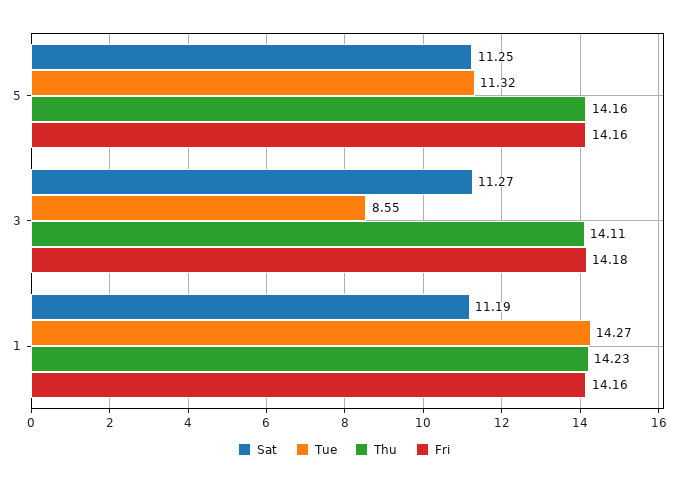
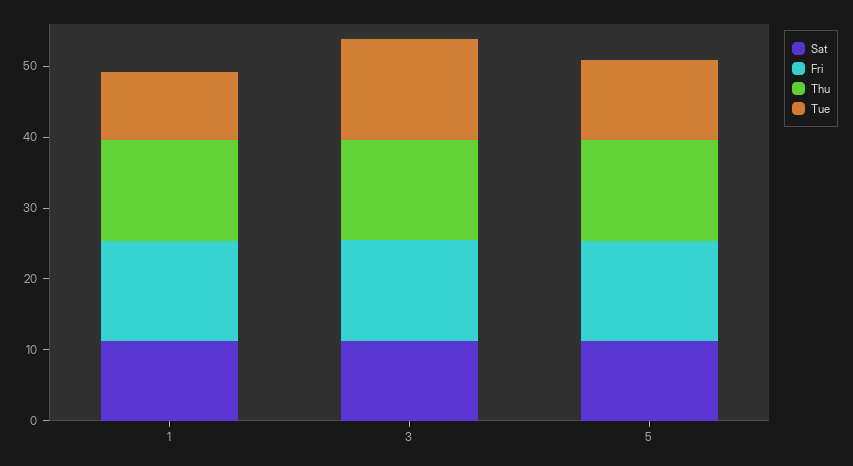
  {
    "Sat": {
      "5": 11.25,
      "3": 11.27,
      "1": 11.19
    },
    "Tue": {
      "5": 11.32,
-     "3": 8.55,
+     "3": 14,
-     "1": 14.27
+     "1": 10
    },
    "Thu": {
      "5": 14.16,
      "3": 14.11,
      "1": 14.23
    },
    "Fri": {
      "5": 14.16,
      "3": 14.18,
      "1": 14.16
    }
  }

